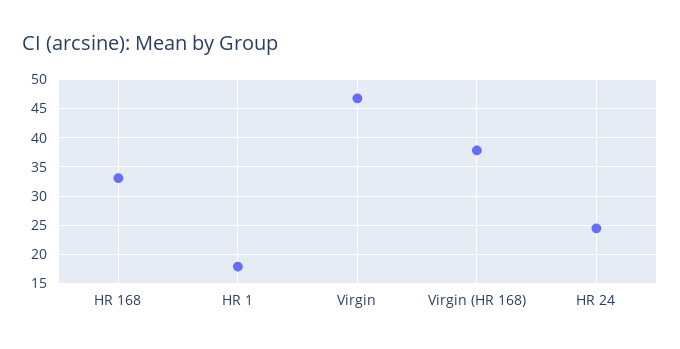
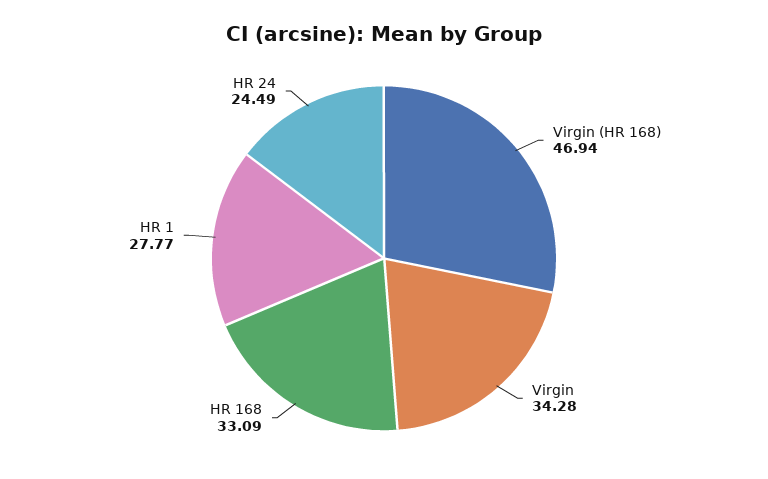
  {
    "HR 168": 33.09,
-   "HR 1": 17.5,
+   "HR 1": 27.77,
-   "Virgin": 47.5,
+   "Virgin": 34.28,
-   "Virgin (HR 168)": 37.5,
+   "Virgin (HR 168)": 46.94,
    "HR 24": 24.49
  }

